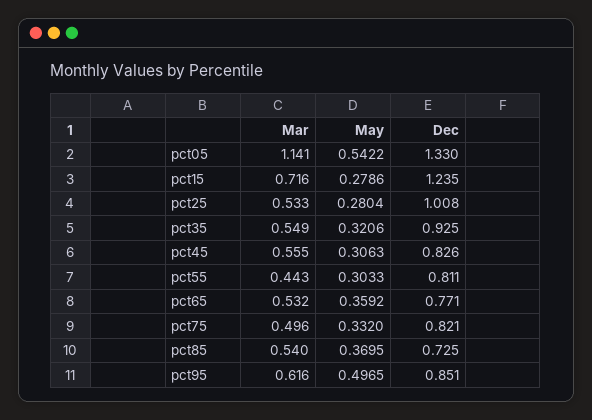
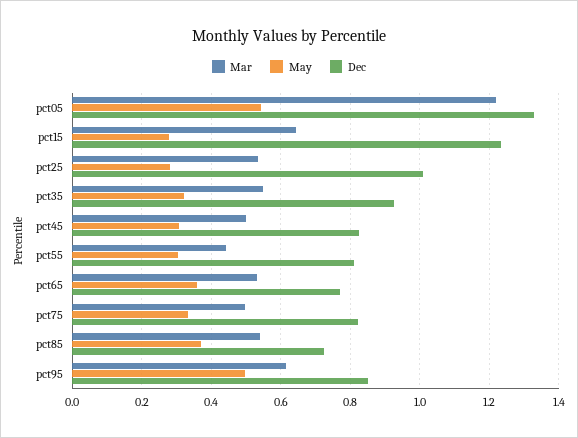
  {
    "Mar": {
-     "pct05": 1.141,
+     "pct05": 1.22,
-     "pct15": 0.716,
+     "pct15": 0.64,
      "pct25": 0.533,
      "pct35": 0.549,
-     "pct45": 0.555,
+     "pct45": 0.5,
      "pct55": 0.443,
      "pct65": 0.532,
      "pct75": 0.496,
      "pct85": 0.54,
      "pct95": 0.616
    },
    "May": {
      "pct05": 0.5422,
      "pct15": 0.2786,
      "pct25": 0.2804,
      "pct35": 0.3206,
      "pct45": 0.3063,
      "pct55": 0.3033,
      "pct65": 0.3592,
      "pct75": 0.332,
      "pct85": 0.3695,
      "pct95": 0.4965
    },
    "Dec": {
      "pct05": 1.33,
      "pct15": 1.235,
      "pct25": 1.008,
      "pct35": 0.925,
      "pct45": 0.826,
      "pct55": 0.811,
      "pct65": 0.771,
      "pct75": 0.821,
      "pct85": 0.725,
      "pct95": 0.851
    }
  }

